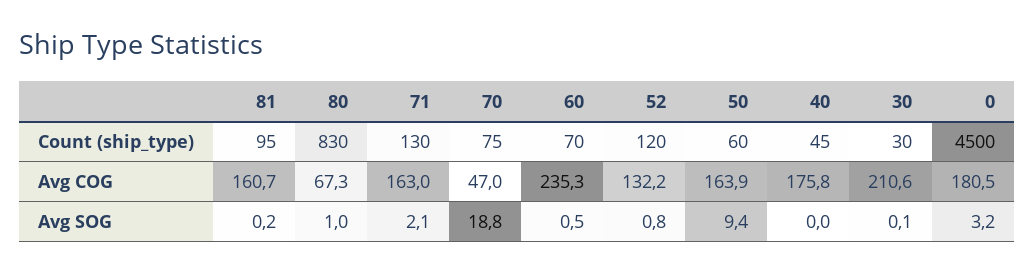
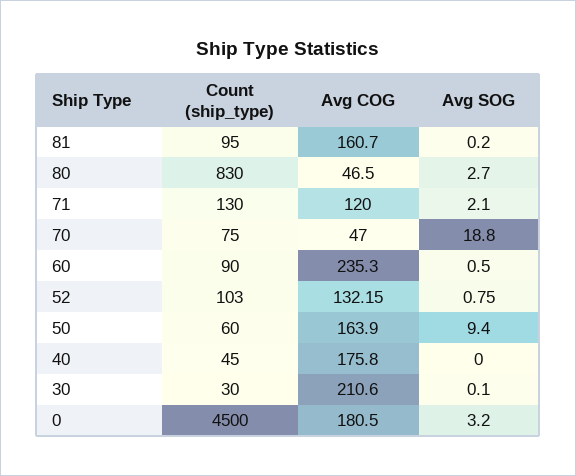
  {
    "81": {
      "Count (ship_type)": 95,
      "Avg COG": 160.7,
      "Avg SOG": 0.2
    },
    "80": {
      "Count (ship_type)": 830,
-     "Avg COG": 67.3,
+     "Avg COG": 46.5,
-     "Avg SOG": 1
+     "Avg SOG": 2.7
    },
    "71": {
      "Count (ship_type)": 130,
-     "Avg COG": 163,
+     "Avg COG": 120,
      "Avg SOG": 2.1
    },
    "70": {
      "Count (ship_type)": 75,
      "Avg COG": 47,
      "Avg SOG": 18.8
    },
    "60": {
-     "Count (ship_type)": 70,
+     "Count (ship_type)": 90,
      "Avg COG": 235.3,
      "Avg SOG": 0.5
    },
    "52": {
-     "Count (ship_type)": 120,
+     "Count (ship_type)": 103,
      "Avg COG": 132.15,
      "Avg SOG": 0.75
    },
    "50": {
      "Count (ship_type)": 60,
      "Avg COG": 163.9,
      "Avg SOG": 9.4
    },
    "40": {
      "Count (ship_type)": 45,
      "Avg COG": 175.8,
      "Avg SOG": 0
    },
    "30": {
      "Count (ship_type)": 30,
      "Avg COG": 210.6,
      "Avg SOG": 0.1
    },
    "0": {
      "Count (ship_type)": 4500,
      "Avg COG": 180.5,
      "Avg SOG": 3.2
    }
  }

